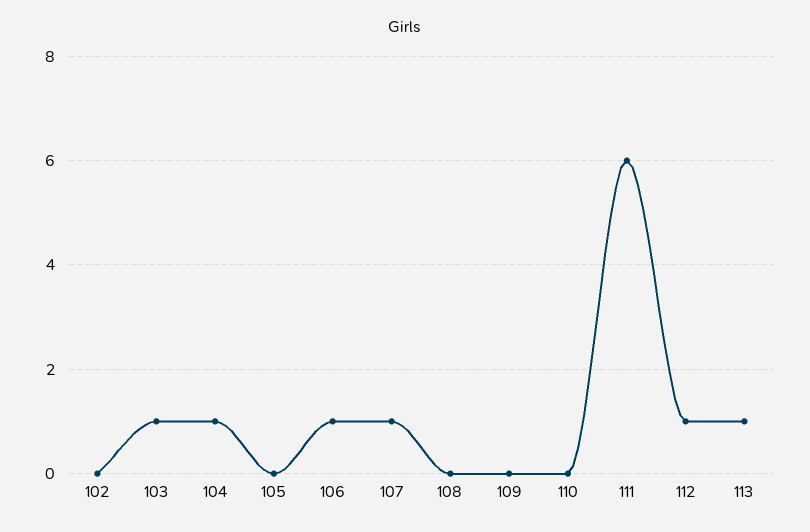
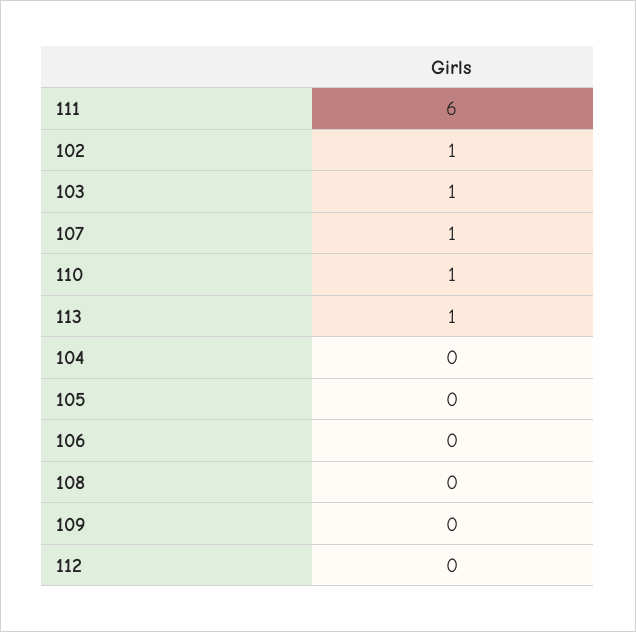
  {
-   "102": 0,
+   "102": 1,
    "103": 1,
-   "104": 1,
+   "104": 0,
    "105": 0,
-   "106": 1,
+   "106": 0,
    "107": 1,
    "108": 0,
    "109": 0,
-   "110": 0,
+   "110": 1,
    "111": 6,
-   "112": 1,
+   "112": 0,
    "113": 1
  }

